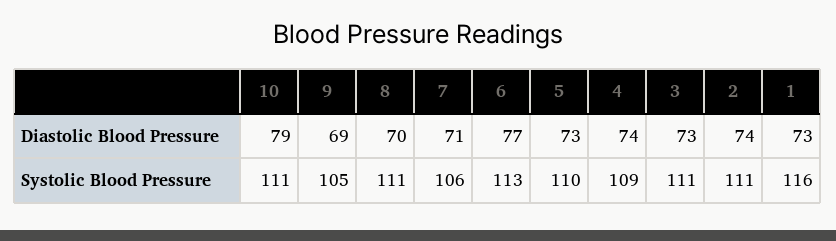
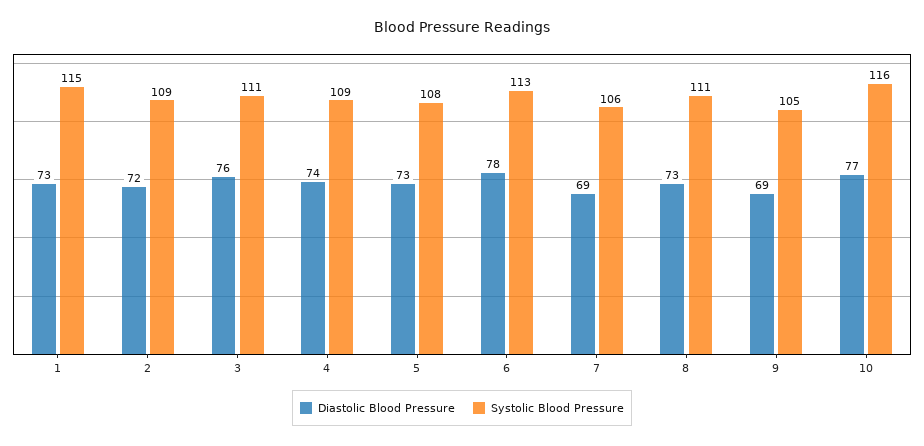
  {
    "Diastolic Blood Pressure": {
-     "10": 79,
+     "10": 77,
      "9": 69,
-     "8": 70,
+     "8": 73,
-     "7": 71,
+     "7": 69,
-     "6": 77,
+     "6": 78,
      "5": 73,
      "4": 74,
-     "3": 73,
+     "3": 76,
-     "2": 74,
+     "2": 72,
      "1": 73
    },
    "Systolic Blood Pressure": {
-     "10": 111,
+     "10": 116,
      "9": 105,
      "8": 111,
      "7": 106,
      "6": 113,
-     "5": 110,
+     "5": 108,
      "4": 109,
      "3": 111,
-     "2": 111,
+     "2": 109,
-     "1": 116
+     "1": 115
    }
  }

